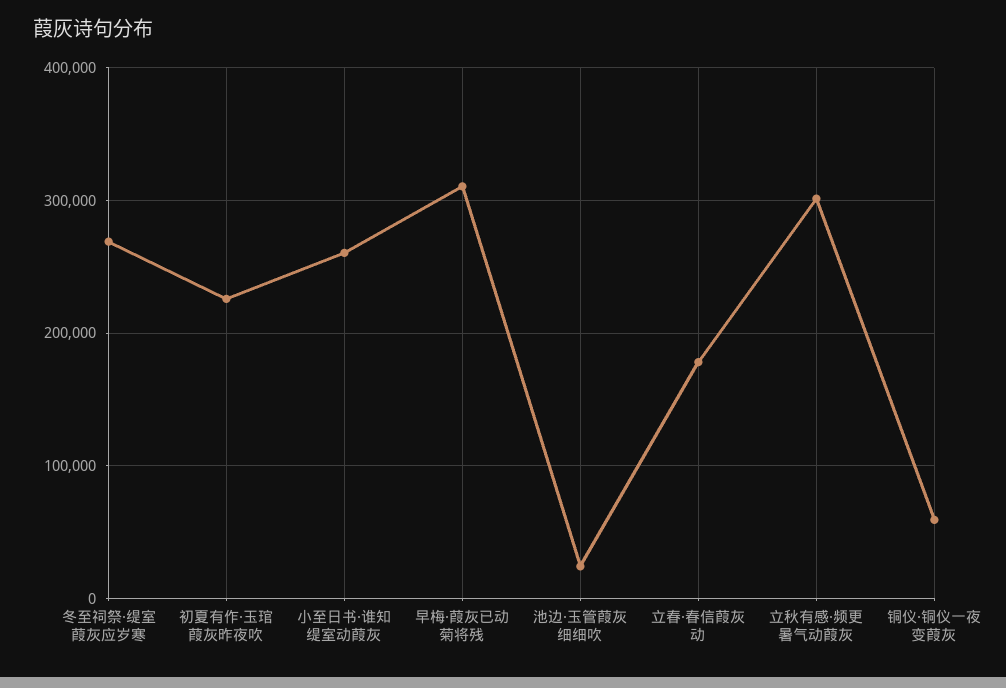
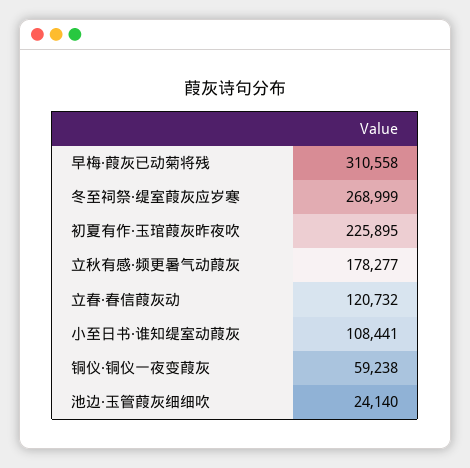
  {
    "冬至祠祭·缇室葭灰应岁寒": 268999,
    "初夏有作·玉琯葭灰昨夜吹": 225895,
-   "小至日书·谁知缇室动葭灰": 260000,
+   "小至日书·谁知缇室动葭灰": 108441,
    "早梅·葭灰已动菊将残": 310558,
    "池边·玉管葭灰细细吹": 24140,
-   "立春·春信葭灰动": 180000,
+   "立春·春信葭灰动": 120732,
-   "立秋有感·频更暑气动葭灰": 300000,
+   "立秋有感·频更暑气动葭灰": 178277,
    "铜仪·铜仪一夜变葭灰": 59238
  }

